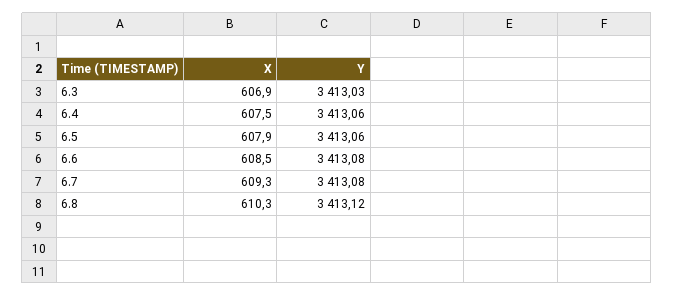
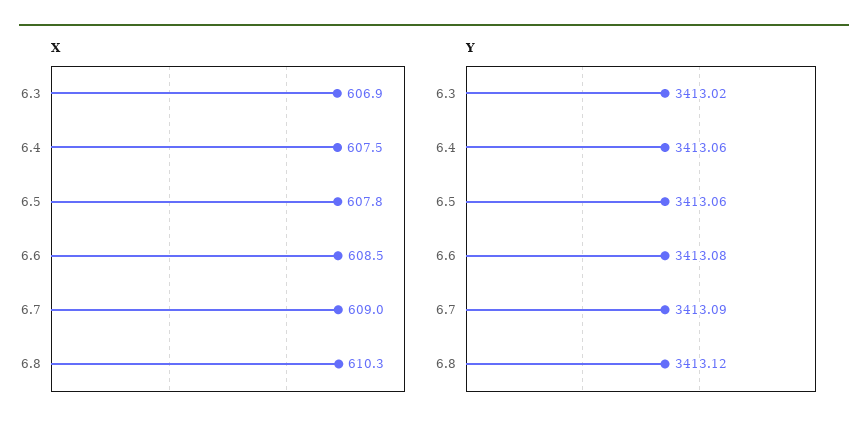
  {
    "X": {
      "6.3": 606.9,
      "6.4": 607.5,
-     "6.5": 607.9,
+     "6.5": 607.8,
      "6.6": 608.5,
-     "6.7": 609.3,
+     "6.7": 609,
      "6.8": 610.3
    },
    "Y": {
-     "6.3": 3413.03,
+     "6.3": 3413.02,
      "6.4": 3413.06,
      "6.5": 3413.06,
      "6.6": 3413.08,
-     "6.7": 3413.08,
+     "6.7": 3413.09,
      "6.8": 3413.12
    }
  }

